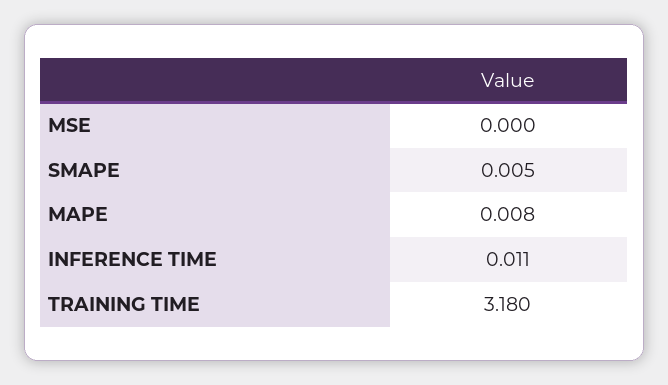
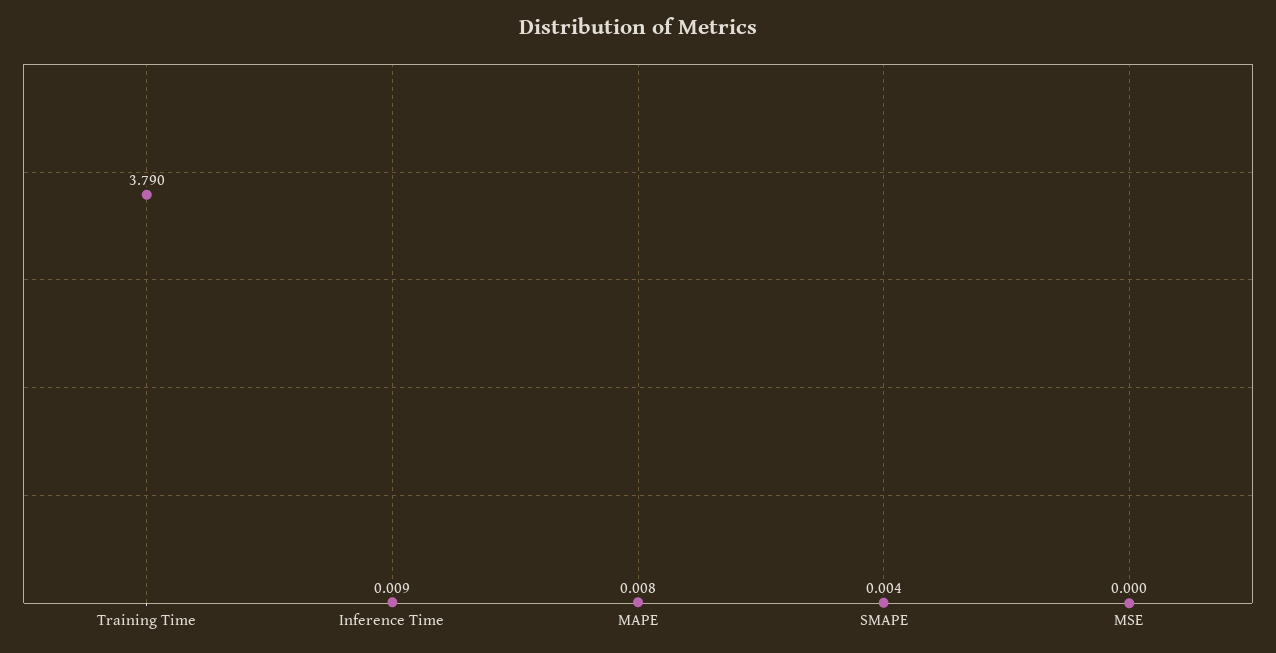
  {
    "MSE": 0,
-   "SMAPE": 0.005,
+   "SMAPE": 0.004,
    "MAPE": 0.008,
-   "INFERENCE TIME": 0.011,
+   "INFERENCE TIME": 0.009,
-   "TRAINING TIME": 3.18
+   "TRAINING TIME": 3.79
  }

